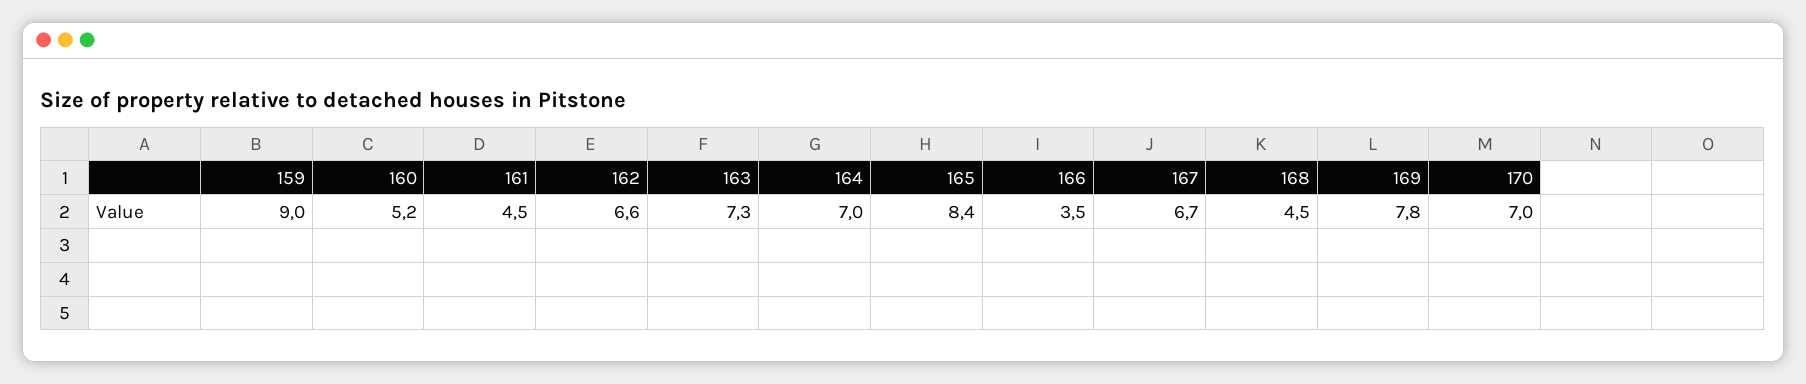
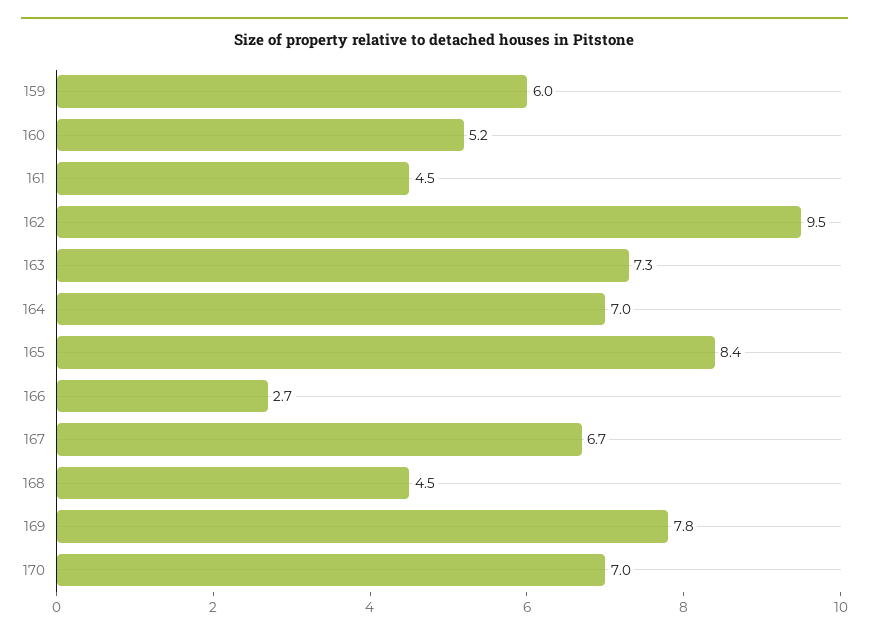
  {
-   "159": 9,
+   "159": 6,
    "160": 5.2,
    "161": 4.5,
-   "162": 6.6,
+   "162": 9.5,
    "163": 7.3,
    "164": 7,
    "165": 8.4,
-   "166": 3.5,
+   "166": 2.7,
    "167": 6.7,
    "168": 4.5,
    "169": 7.8,
    "170": 7
  }

